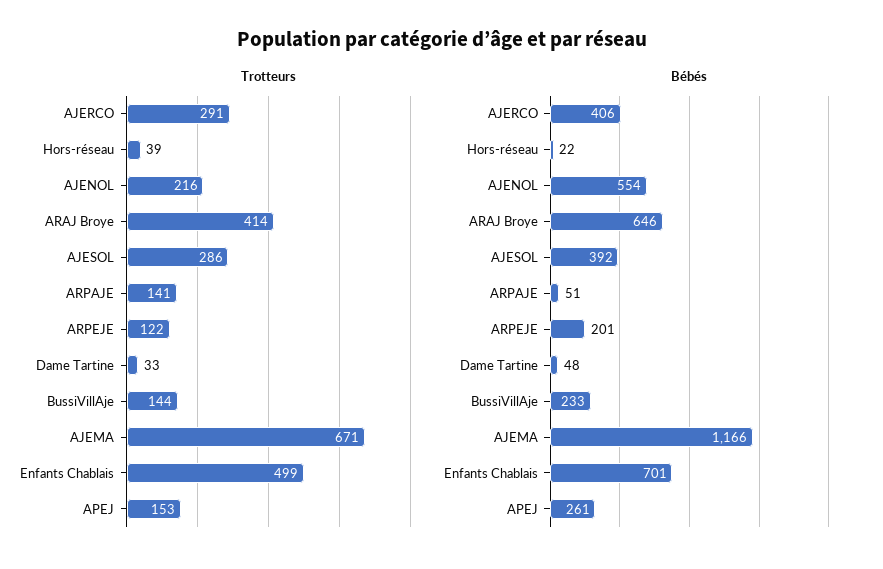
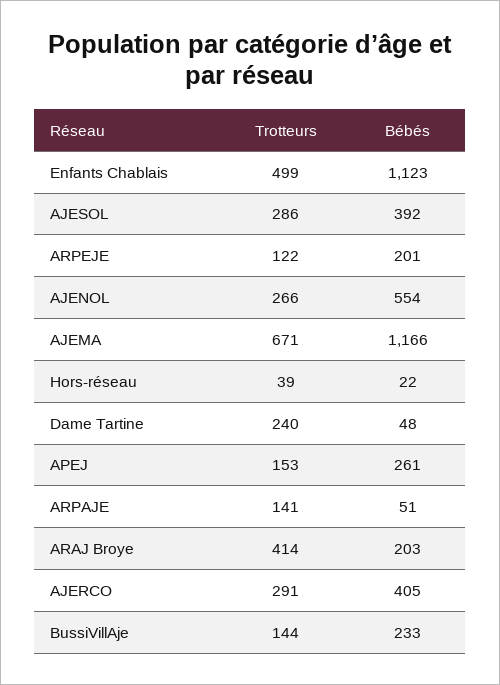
  {
    "Trotteurs": {
      "AJERCO": 291,
      "Hors-réseau": 39,
-     "AJENOL": 216,
+     "AJENOL": 266,
      "ARAJ Broye": 414,
      "AJESOL": 286,
      "ARPAJE": 141,
      "ARPEJE": 122,
-     "Dame Tartine": 33,
+     "Dame Tartine": 240,
      "BussiVillAje": 144,
      "AJEMA": 671,
      "Enfants Chablais": 499,
      "APEJ": 153
    },
    "Bébés": {
-     "AJERCO": 406,
+     "AJERCO": 405,
      "Hors-réseau": 22,
      "AJENOL": 554,
-     "ARAJ Broye": 646,
+     "ARAJ Broye": 203,
      "AJESOL": 392,
      "ARPAJE": 51,
      "ARPEJE": 201,
      "Dame Tartine": 48,
      "BussiVillAje": 233,
      "AJEMA": 1166,
-     "Enfants Chablais": 701,
+     "Enfants Chablais": 1123,
      "APEJ": 261
    }
  }

